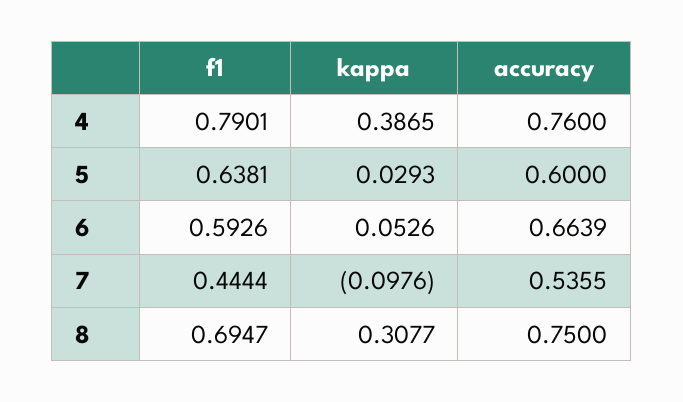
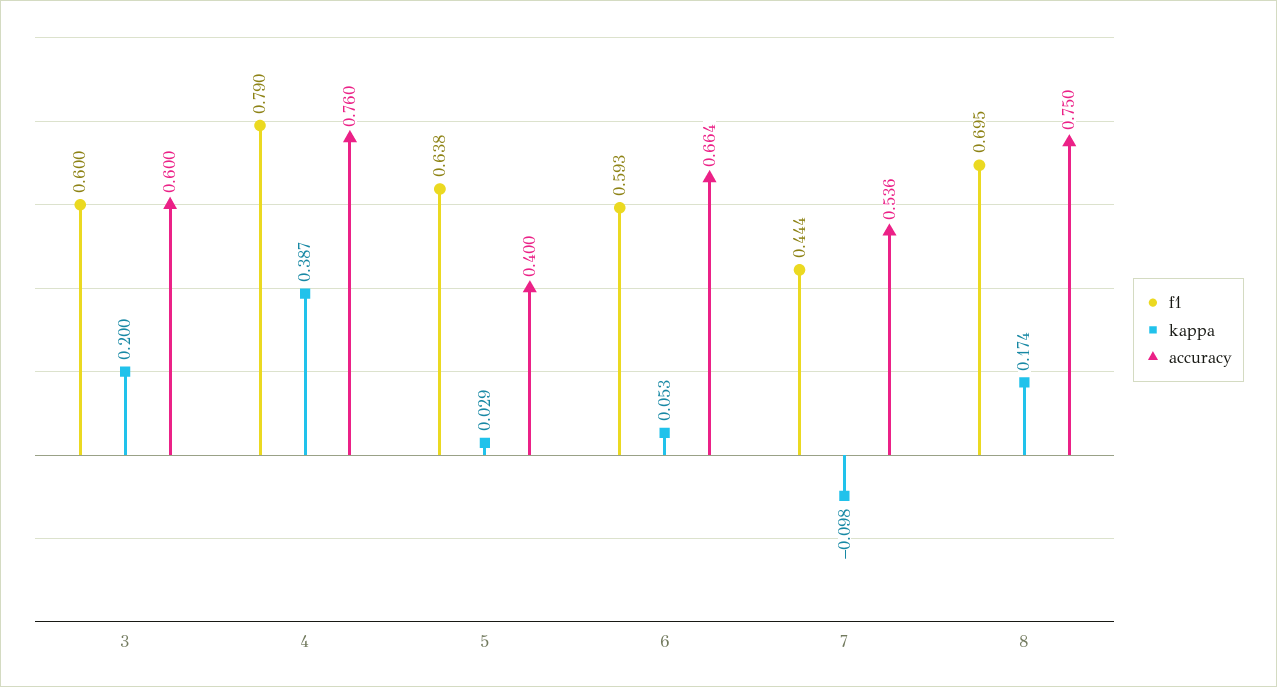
  {
    "f1": {
      "4": 0.7901,
      "5": 0.6381,
      "6": 0.5926,
      "7": 0.4444,
-     "8": 0.6947
+     "8": 0.6947,
+     "3": 0.6
    },
    "kappa": {
      "4": 0.3865,
      "5": 0.0293,
      "6": 0.0526,
      "7": -0.0976,
-     "8": 0.3077
+     "8": 0.174,
+     "3": 0.2
    },
    "accuracy": {
      "4": 0.76,
-     "5": 0.6,
+     "5": 0.4,
      "6": 0.6639,
      "7": 0.5355,
-     "8": 0.75
+     "8": 0.75,
+     "3": 0.6
    }
  }

